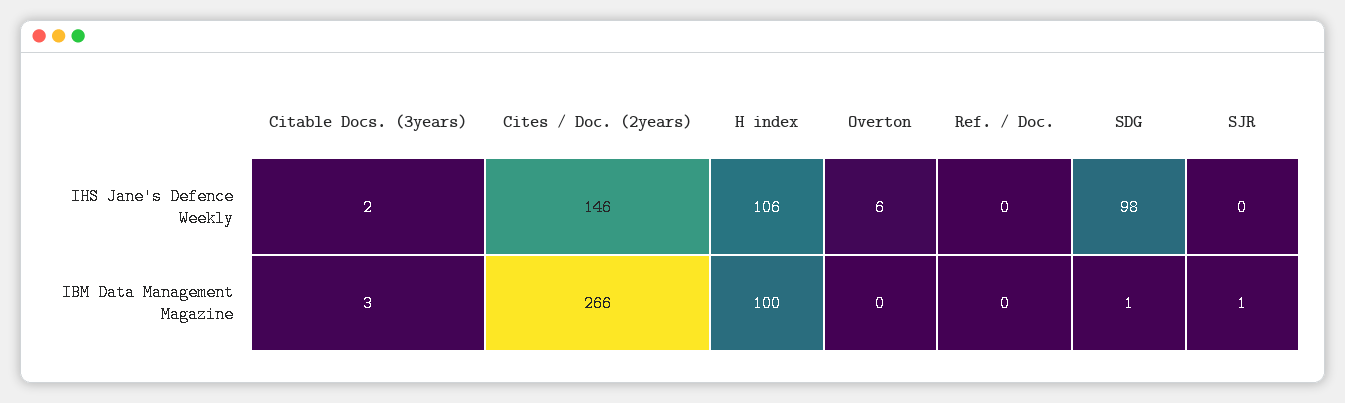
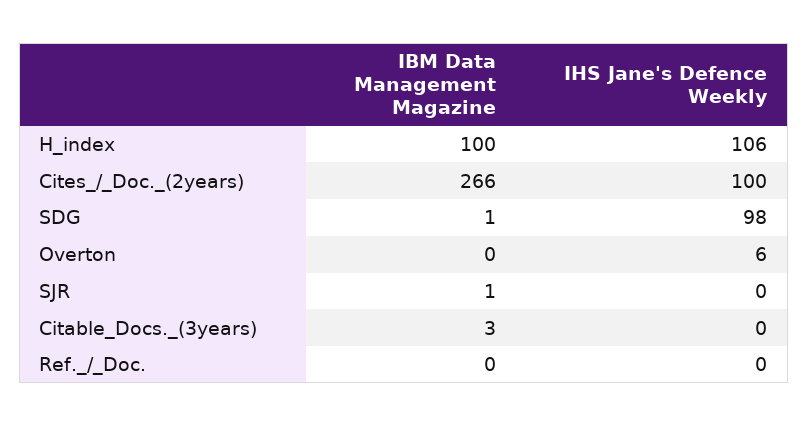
  {
    "Citable Docs. (3years)": {
-     "IHS Jane's Defence Weekly": 2,
+     "IHS Jane's Defence Weekly": 0,
      "IBM Data Management Magazine": 3
    },
    "Cites / Doc. (2years)": {
-     "IHS Jane's Defence Weekly": 146,
+     "IHS Jane's Defence Weekly": 100,
      "IBM Data Management Magazine": 266
    },
    "H index": {
      "IHS Jane's Defence Weekly": 106,
      "IBM Data Management Magazine": 100
    },
    "Overton": {
      "IHS Jane's Defence Weekly": 6,
      "IBM Data Management Magazine": 0
    },
    "Ref. / Doc.": {
      "IHS Jane's Defence Weekly": 0,
      "IBM Data Management Magazine": 0
    },
    "SDG": {
      "IHS Jane's Defence Weekly": 98,
      "IBM Data Management Magazine": 1
    },
    "SJR": {
      "IHS Jane's Defence Weekly": 0,
      "IBM Data Management Magazine": 1
    }
  }

